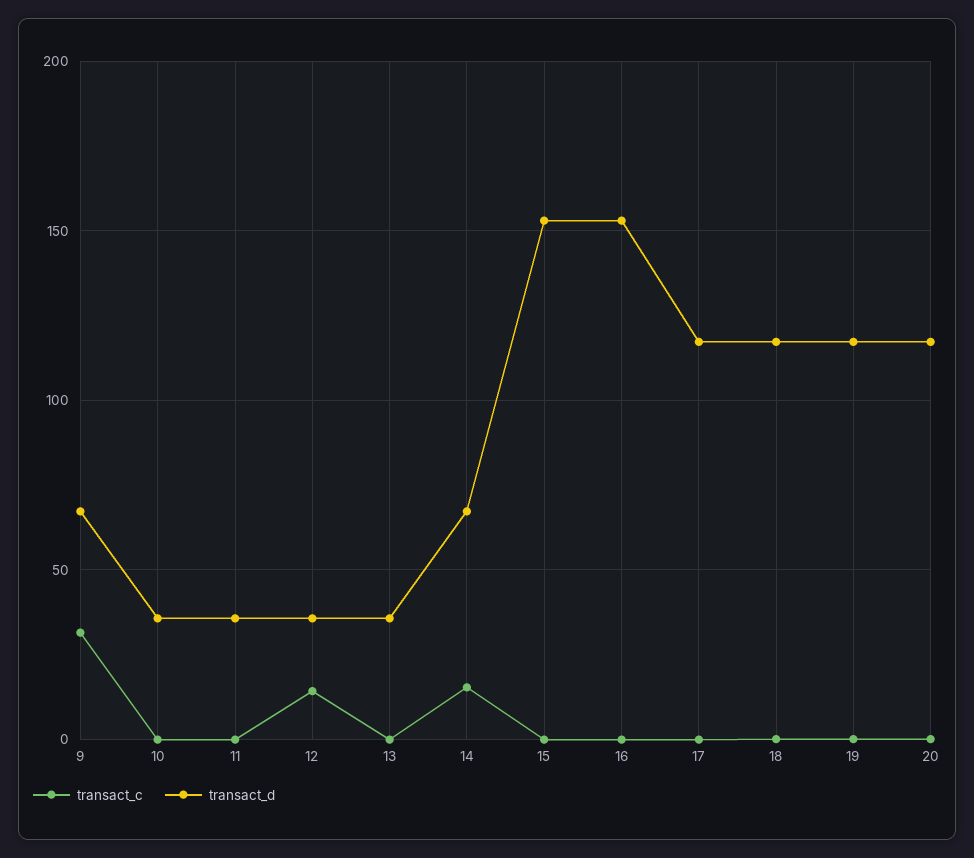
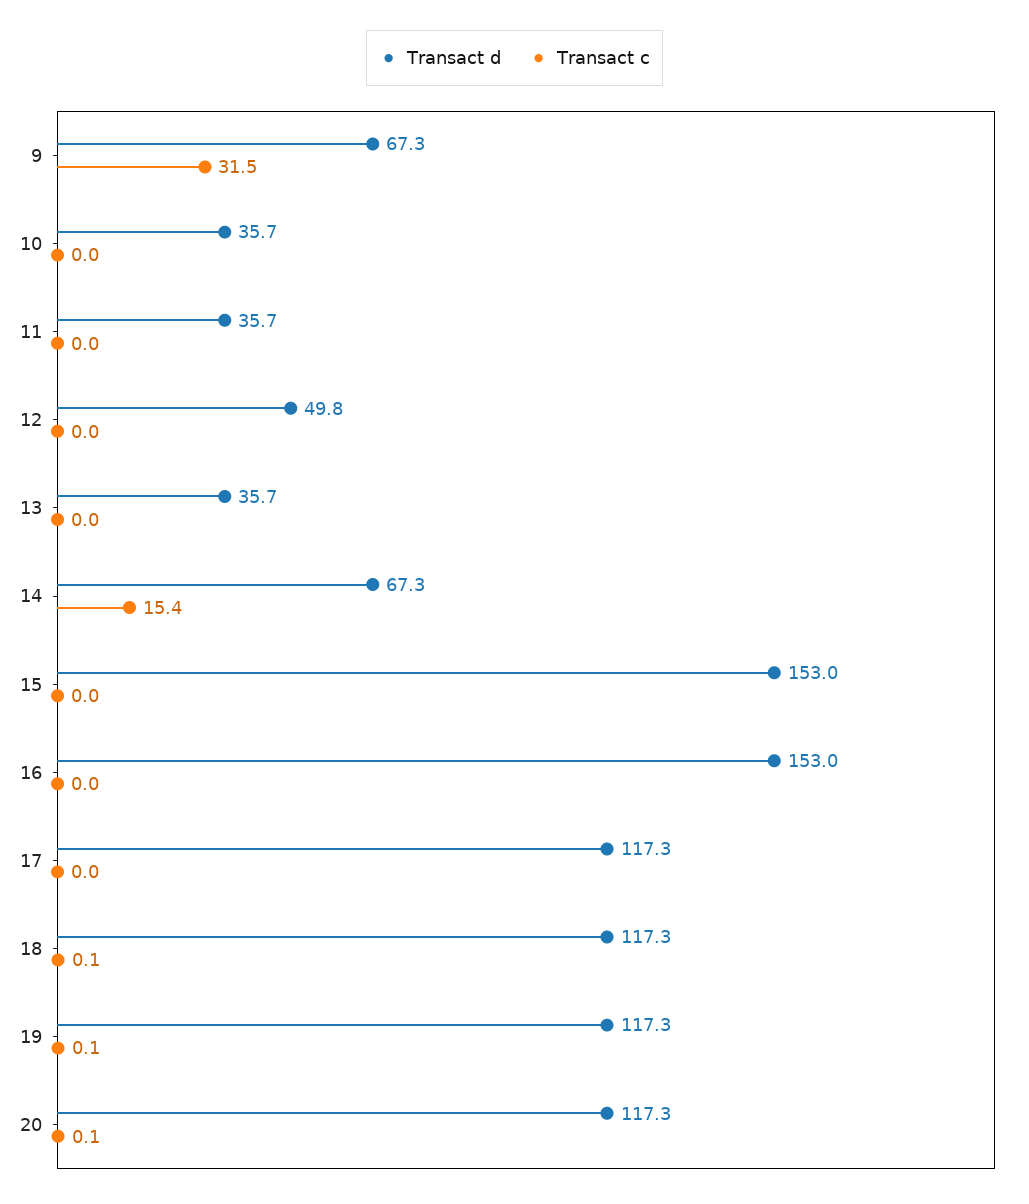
  {
    "transact_c": {
      "9": 31.5,
      "10": 0,
      "11": 0,
-     "12": 15,
+     "12": 0,
      "13": 0,
      "14": 15.4,
      "15": 0,
      "16": 0,
      "17": 0,
      "18": 0.1,
      "19": 0.1,
      "20": 0.1
    },
    "transact_d": {
      "9": 67.3,
      "10": 35.7,
      "11": 35.7,
-     "12": 35,
+     "12": 49.8,
      "13": 35.7,
      "14": 67.3,
      "15": 153,
      "16": 153,
      "17": 117.3,
      "18": 117.3,
      "19": 117.3,
      "20": 117.3
    }
  }

